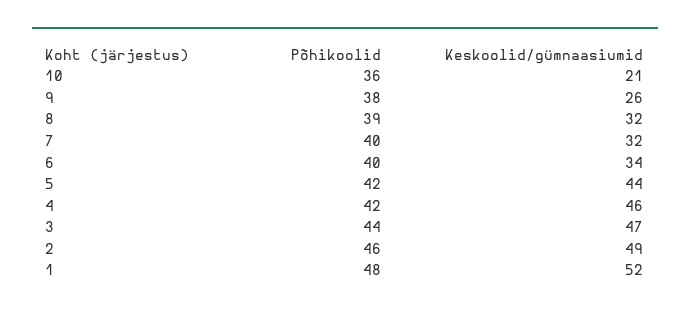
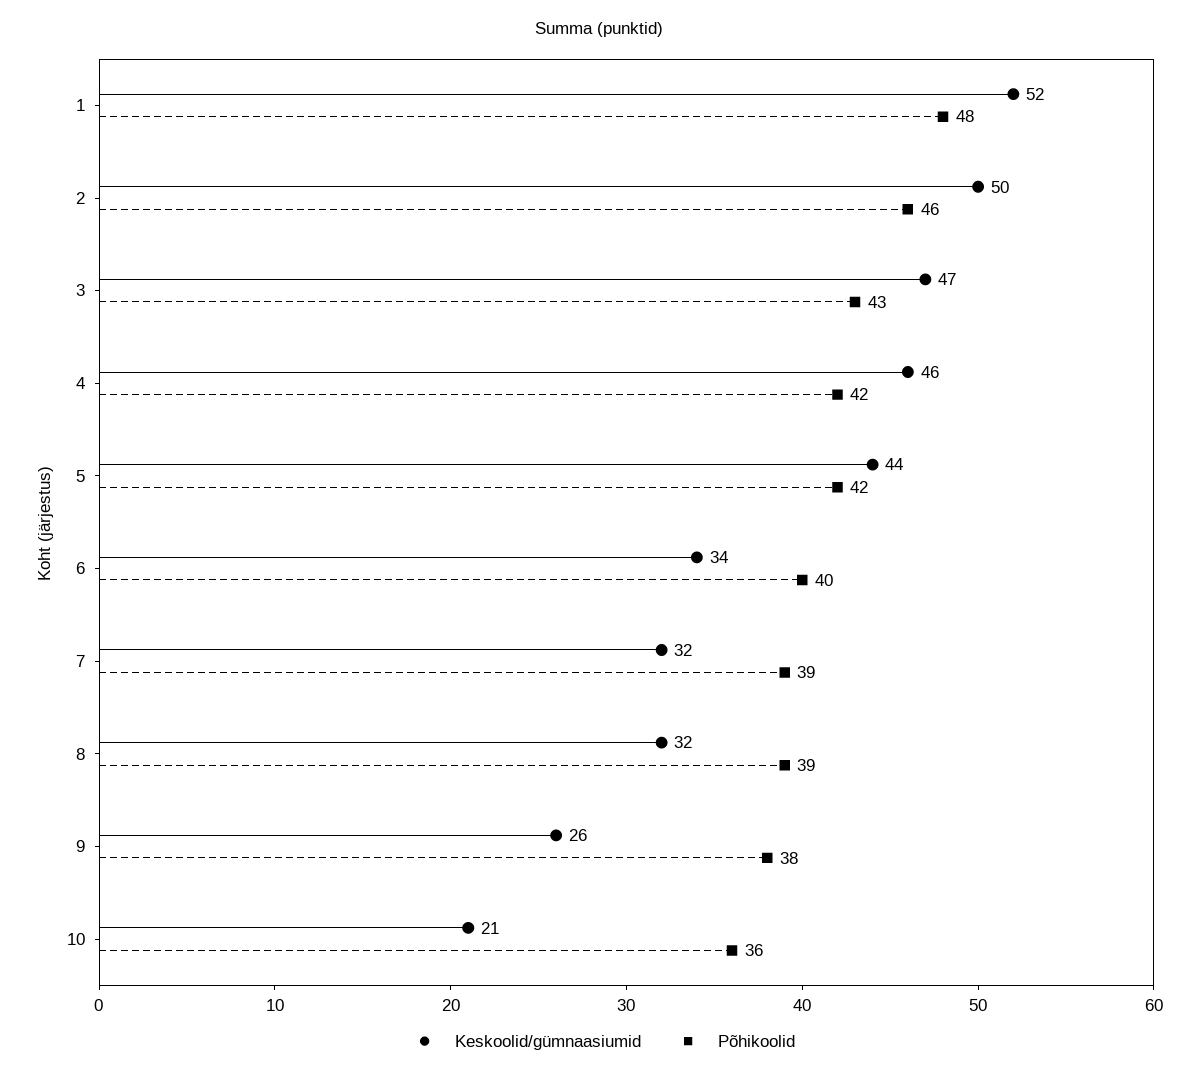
  {
    "Põhikoolid": {
      "10": 36,
      "9": 38,
      "8": 39,
-     "7": 40,
+     "7": 39,
      "6": 40,
      "5": 42,
      "4": 42,
-     "3": 44,
+     "3": 43,
      "2": 46,
      "1": 48
    },
    "Keskoolid/gümnaasiumid": {
      "10": 21,
      "9": 26,
      "8": 32,
      "7": 32,
      "6": 34,
      "5": 44,
      "4": 46,
      "3": 47,
-     "2": 49,
+     "2": 50,
      "1": 52
    }
  }

